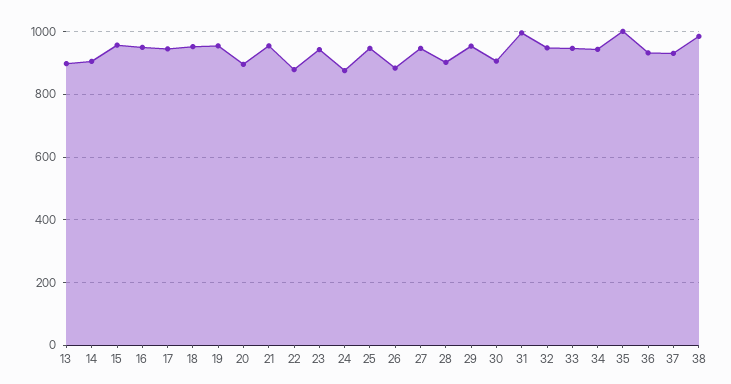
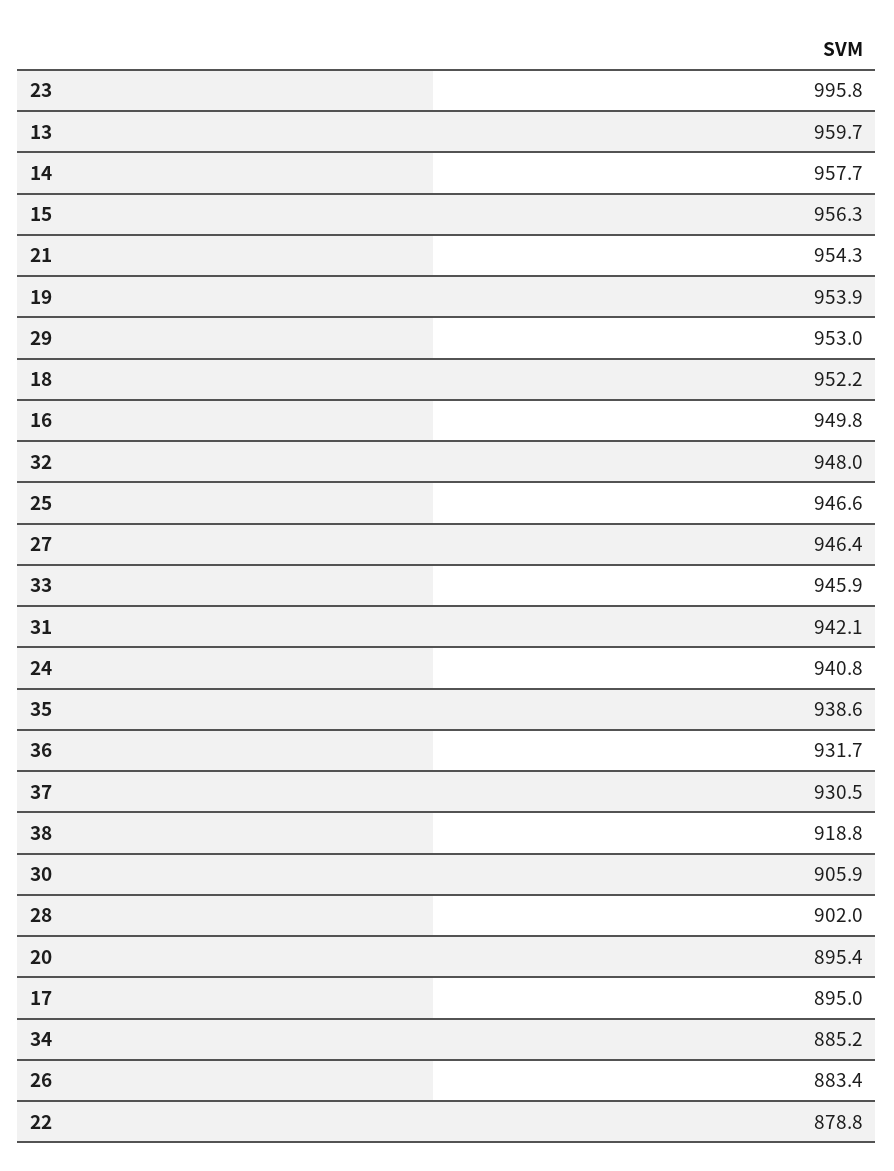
  {
-   "13": 900,
+   "13": 959.7,
-   "14": 900,
+   "14": 957.7,
    "15": 956.3,
    "16": 949.8,
-   "17": 940,
+   "17": 895,
    "18": 952.2,
    "19": 953.9,
    "20": 895.4,
    "21": 954.3,
    "22": 878.8,
-   "23": 940,
+   "23": 995.8,
-   "24": 880,
+   "24": 940.8,
    "25": 946.6,
    "26": 883.4,
    "27": 946.4,
    "28": 902,
    "29": 953,
    "30": 905.9,
-   "31": 1000,
+   "31": 942.1,
    "32": 948,
    "33": 945.9,
-   "34": 940,
+   "34": 885.2,
-   "35": 1000,
+   "35": 938.6,
    "36": 931.7,
    "37": 930.5,
-   "38": 980
+   "38": 918.8
  }

